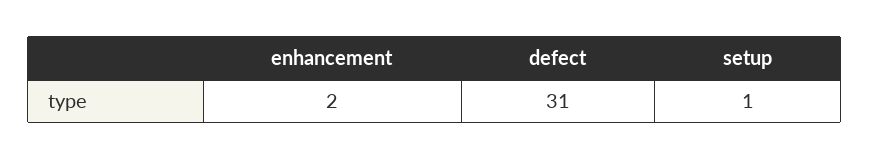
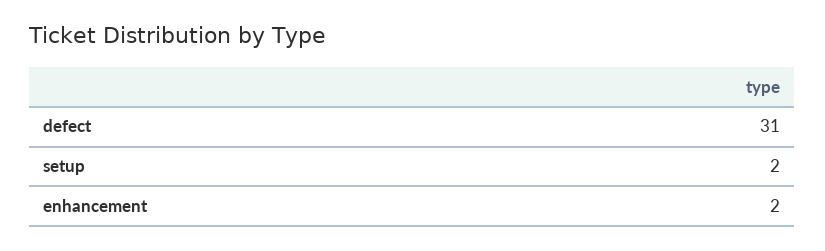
  {
    "enhancement": 2,
    "defect": 31,
-   "setup": 1
+   "setup": 2
  }

